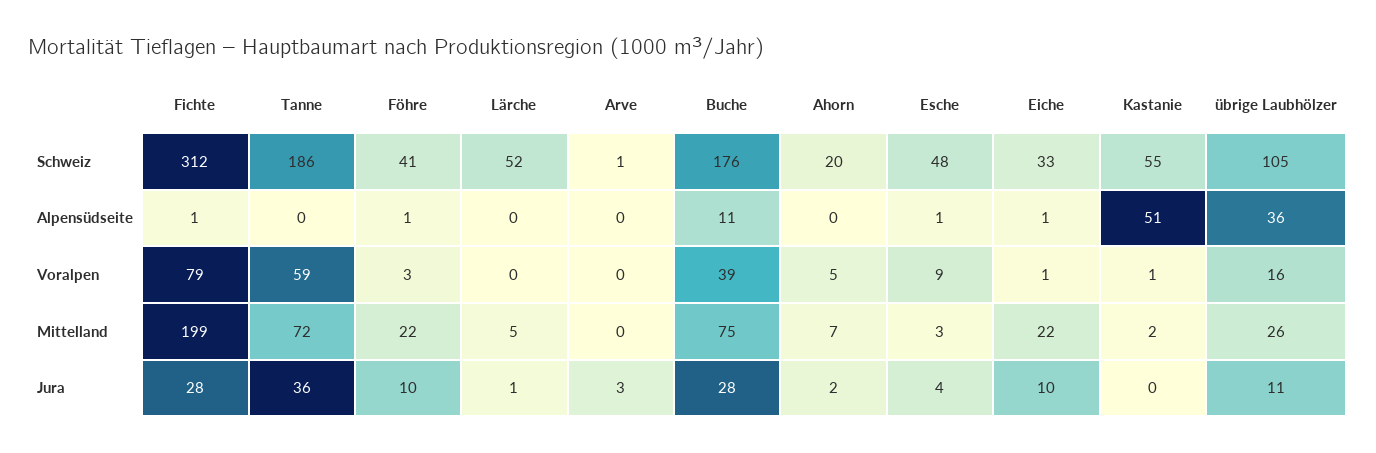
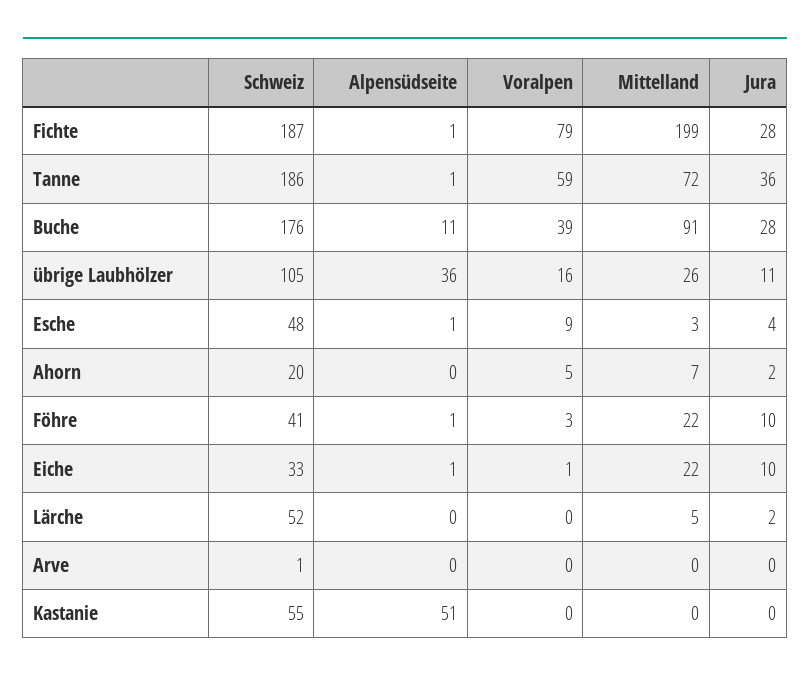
  {
    "Fichte": {
-     "Schweiz": 312,
+     "Schweiz": 187,
      "Alpensüdseite": 1,
      "Voralpen": 79,
      "Mittelland": 199,
      "Jura": 28
    },
    "Tanne": {
      "Schweiz": 186,
-     "Alpensüdseite": 0,
+     "Alpensüdseite": 1,
      "Voralpen": 59,
      "Mittelland": 72,
      "Jura": 36
    },
    "Föhre": {
      "Schweiz": 41,
      "Alpensüdseite": 1,
      "Voralpen": 3,
      "Mittelland": 22,
      "Jura": 10
    },
    "Lärche": {
      "Schweiz": 52,
      "Alpensüdseite": 0,
      "Voralpen": 0,
      "Mittelland": 5,
-     "Jura": 1
+     "Jura": 2
    },
    "Arve": {
      "Schweiz": 1,
      "Alpensüdseite": 0,
      "Voralpen": 0,
      "Mittelland": 0,
-     "Jura": 3
+     "Jura": 0
    },
    "Buche": {
      "Schweiz": 176,
      "Alpensüdseite": 11,
      "Voralpen": 39,
-     "Mittelland": 75,
+     "Mittelland": 91,
      "Jura": 28
    },
    "Ahorn": {
      "Schweiz": 20,
      "Alpensüdseite": 0,
      "Voralpen": 5,
      "Mittelland": 7,
      "Jura": 2
    },
    "Esche": {
      "Schweiz": 48,
      "Alpensüdseite": 1,
      "Voralpen": 9,
      "Mittelland": 3,
      "Jura": 4
    },
    "Eiche": {
      "Schweiz": 33,
      "Alpensüdseite": 1,
      "Voralpen": 1,
      "Mittelland": 22,
      "Jura": 10
    },
    "Kastanie": {
      "Schweiz": 55,
      "Alpensüdseite": 51,
-     "Voralpen": 1,
+     "Voralpen": 0,
-     "Mittelland": 2,
+     "Mittelland": 0,
      "Jura": 0
    },
    "übrige Laubhölzer": {
      "Schweiz": 105,
      "Alpensüdseite": 36,
      "Voralpen": 16,
      "Mittelland": 26,
      "Jura": 11
    }
  }

